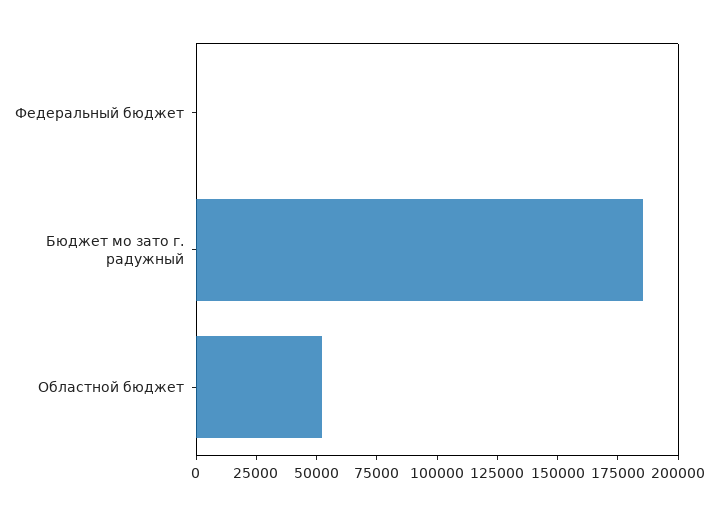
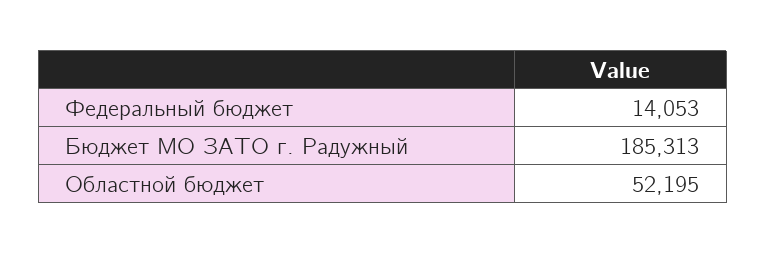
  {
-   "Федеральный бюджет": 0,
+   "Федеральный бюджет": 14053,
    "Бюджет мо зато г. радужный": 185313,
    "Областной бюджет": 52195
  }

